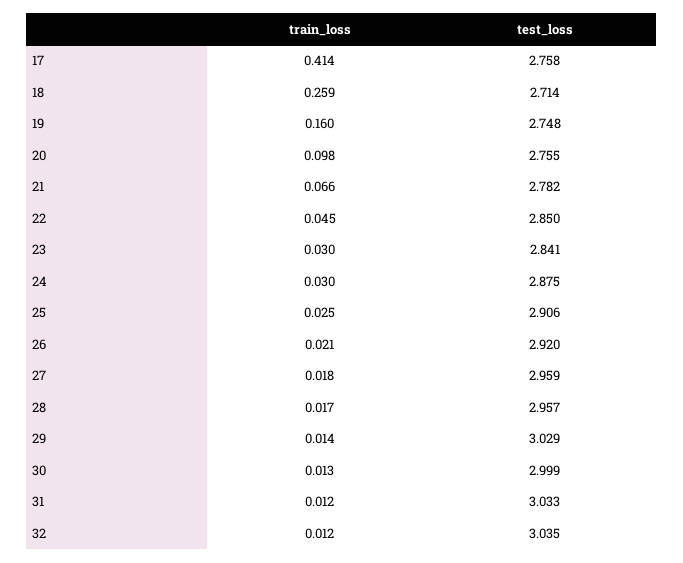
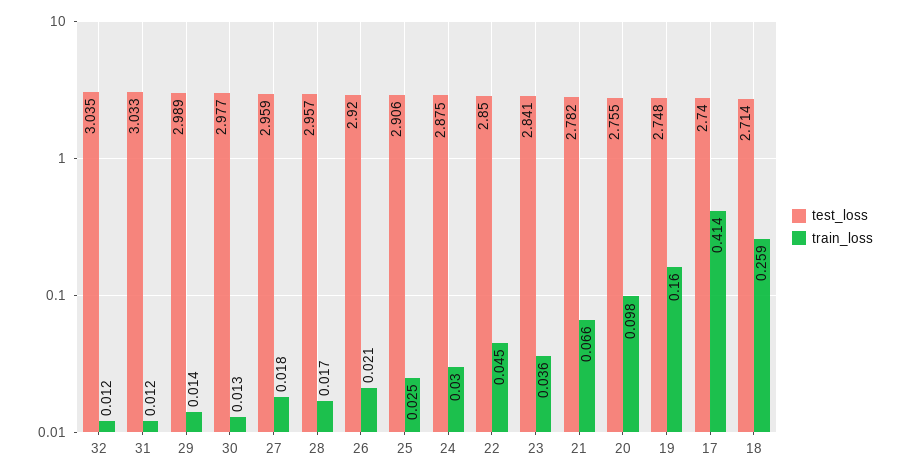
  {
    "train_loss": {
      "17": 0.414,
      "18": 0.259,
      "19": 0.16,
      "20": 0.098,
      "21": 0.066,
      "22": 0.045,
-     "23": 0.03,
+     "23": 0.036,
      "24": 0.03,
      "25": 0.025,
      "26": 0.021,
      "27": 0.018,
      "28": 0.017,
      "29": 0.014,
      "30": 0.013,
      "31": 0.012,
      "32": 0.012
    },
    "test_loss": {
-     "17": 2.758,
+     "17": 2.74,
      "18": 2.714,
      "19": 2.748,
      "20": 2.755,
      "21": 2.782,
      "22": 2.85,
      "23": 2.841,
      "24": 2.875,
      "25": 2.906,
      "26": 2.92,
      "27": 2.959,
      "28": 2.957,
-     "29": 3.029,
+     "29": 2.989,
-     "30": 2.999,
+     "30": 2.977,
      "31": 3.033,
      "32": 3.035
    }
  }

